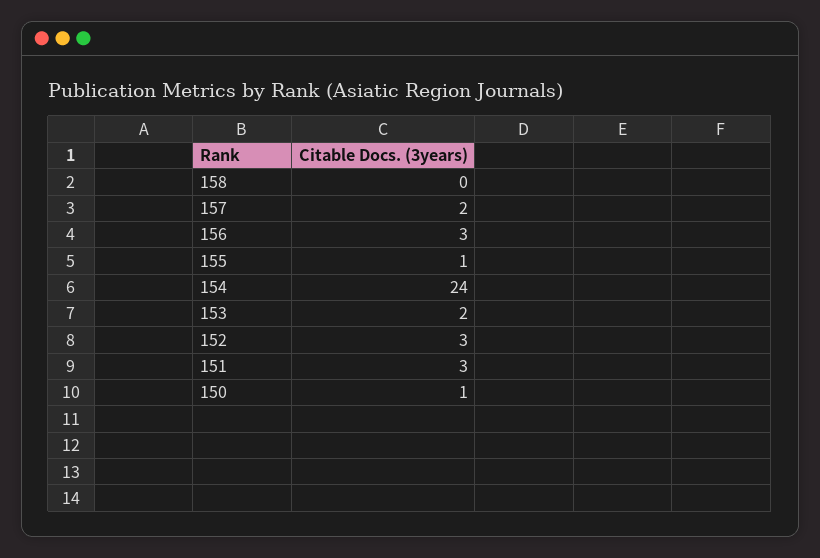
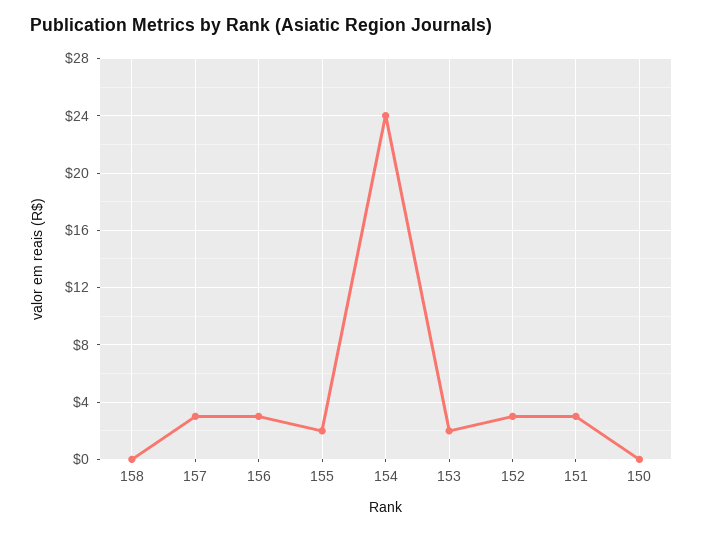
  {
    "158": 0,
-   "157": 2,
+   "157": 3,
    "156": 3,
-   "155": 1,
+   "155": 2,
    "154": 24,
    "153": 2,
    "152": 3,
    "151": 3,
-   "150": 1
+   "150": 0
  }

